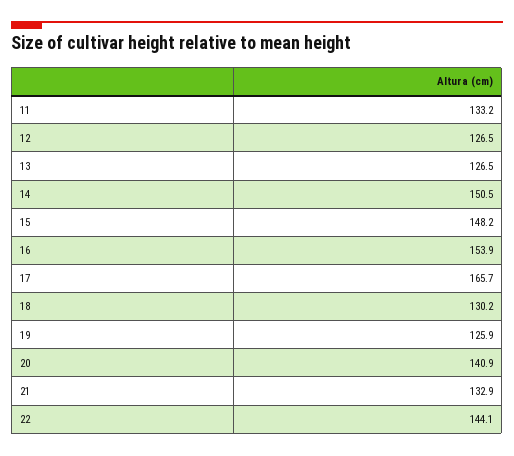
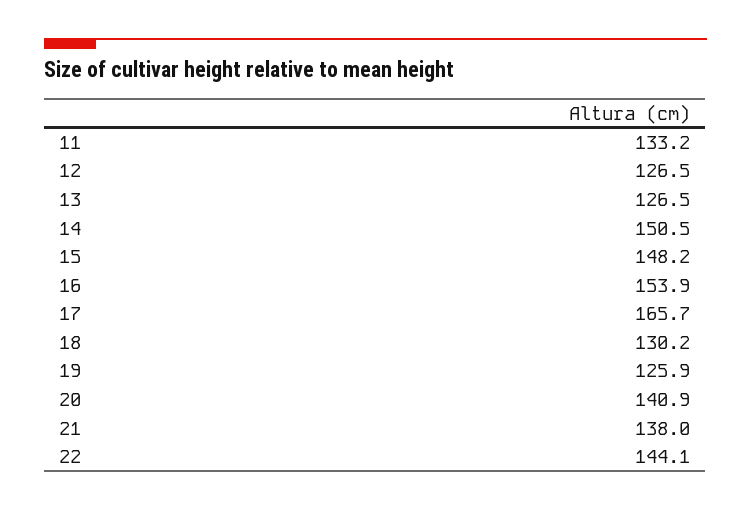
  {
    "11": 133.2,
    "12": 126.5,
    "13": 126.5,
    "14": 150.5,
    "15": 148.2,
    "16": 153.9,
    "17": 165.7,
    "18": 130.2,
    "19": 125.9,
    "20": 140.9,
-   "21": 132.9,
+   "21": 138,
    "22": 144.1
  }

